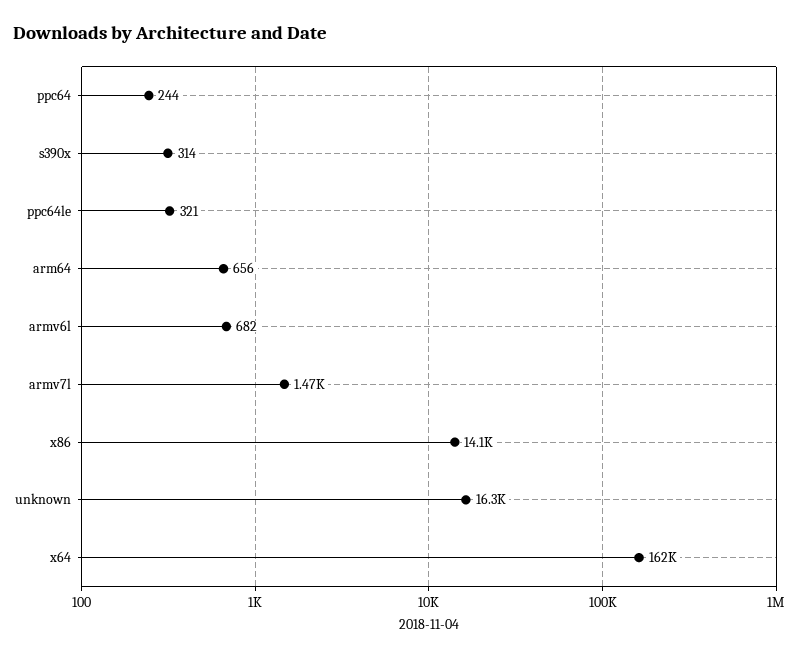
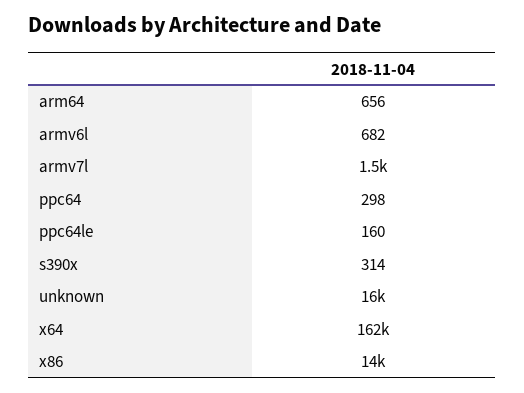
  {
-   "ppc64": 244,
+   "ppc64": 298,
    "s390x": 314,
-   "ppc64le": 321,
+   "ppc64le": 160,
    "arm64": 656,
    "armv6l": 682,
    "armv7l": 1470,
    "x86": 14100,
    "unknown": 16300,
    "x64": 162000
  }

